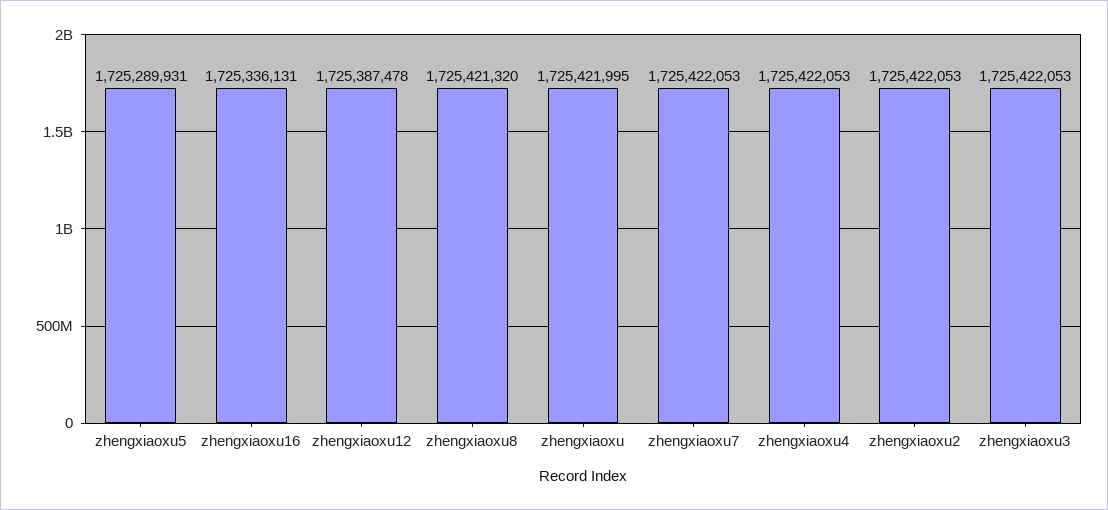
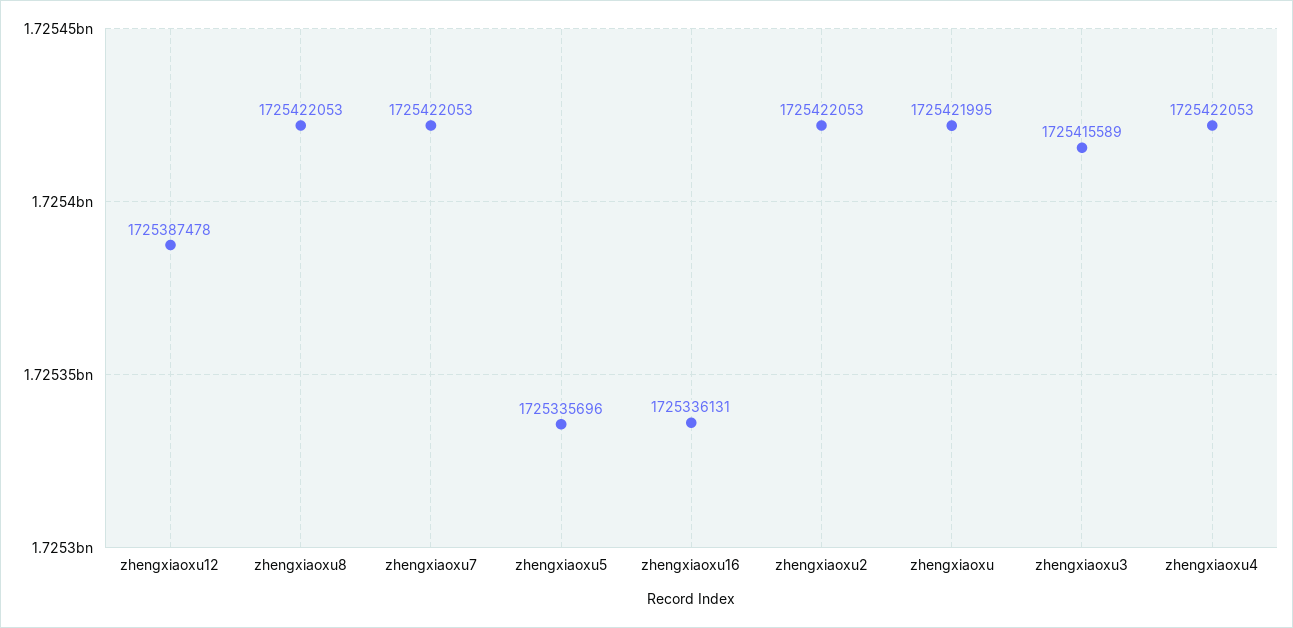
  {
-   "zhengxiaoxu5": 1725289931,
+   "zhengxiaoxu5": 1725335696,
    "zhengxiaoxu16": 1725336131,
    "zhengxiaoxu12": 1725387478,
-   "zhengxiaoxu8": 1725421320,
+   "zhengxiaoxu8": 1725422053,
    "zhengxiaoxu": 1725421995,
    "zhengxiaoxu7": 1725422053,
    "zhengxiaoxu4": 1725422053,
    "zhengxiaoxu2": 1725422053,
-   "zhengxiaoxu3": 1725422053
+   "zhengxiaoxu3": 1725415589
  }

